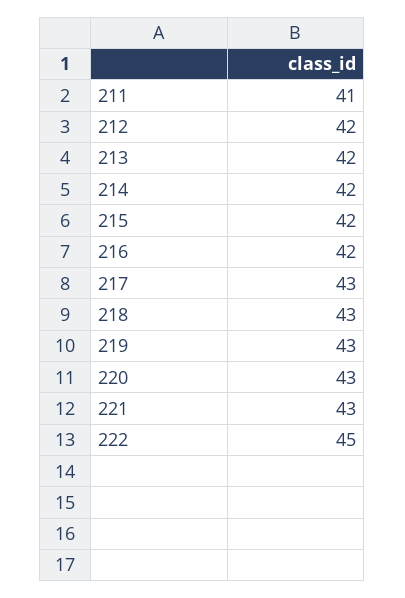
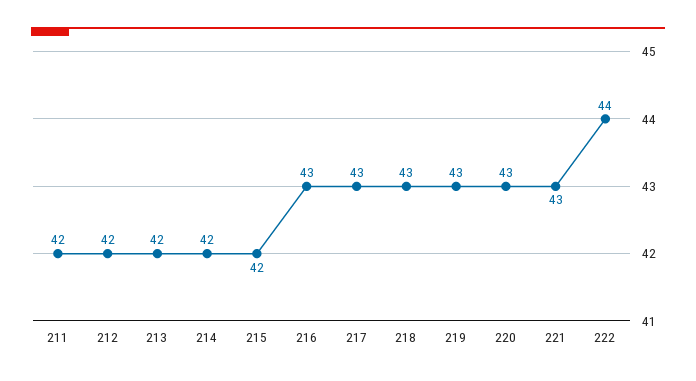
  {
-   "211": 41,
+   "211": 42,
    "212": 42,
    "213": 42,
    "214": 42,
    "215": 42,
-   "216": 42,
+   "216": 43,
    "217": 43,
    "218": 43,
    "219": 43,
    "220": 43,
    "221": 43,
-   "222": 45
+   "222": 44
  }

